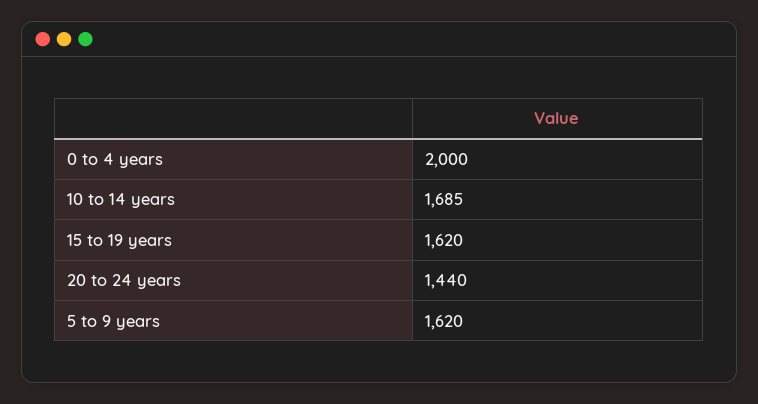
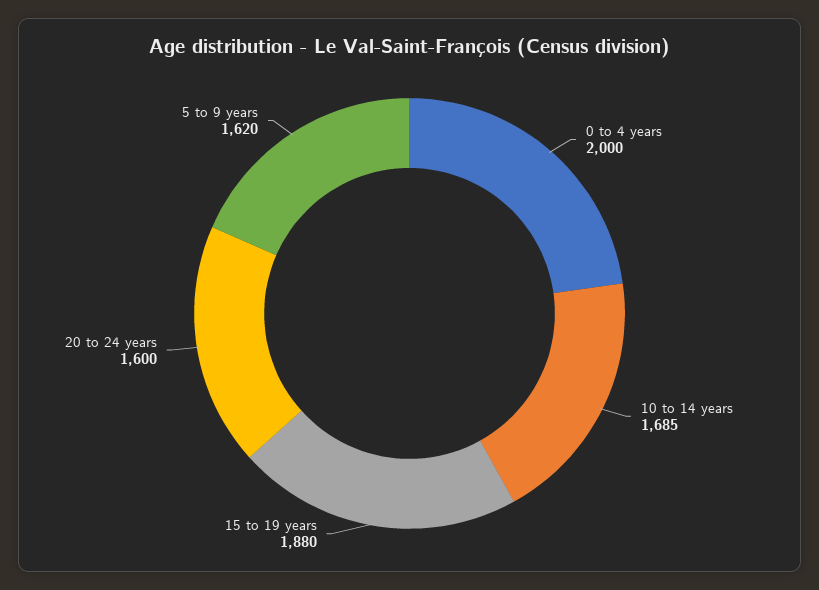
  {
    "0 to 4 years": 2000,
    "10 to 14 years": 1685,
-   "15 to 19 years": 1620,
+   "15 to 19 years": 1880,
-   "20 to 24 years": 1440,
+   "20 to 24 years": 1600,
    "5 to 9 years": 1620
  }

